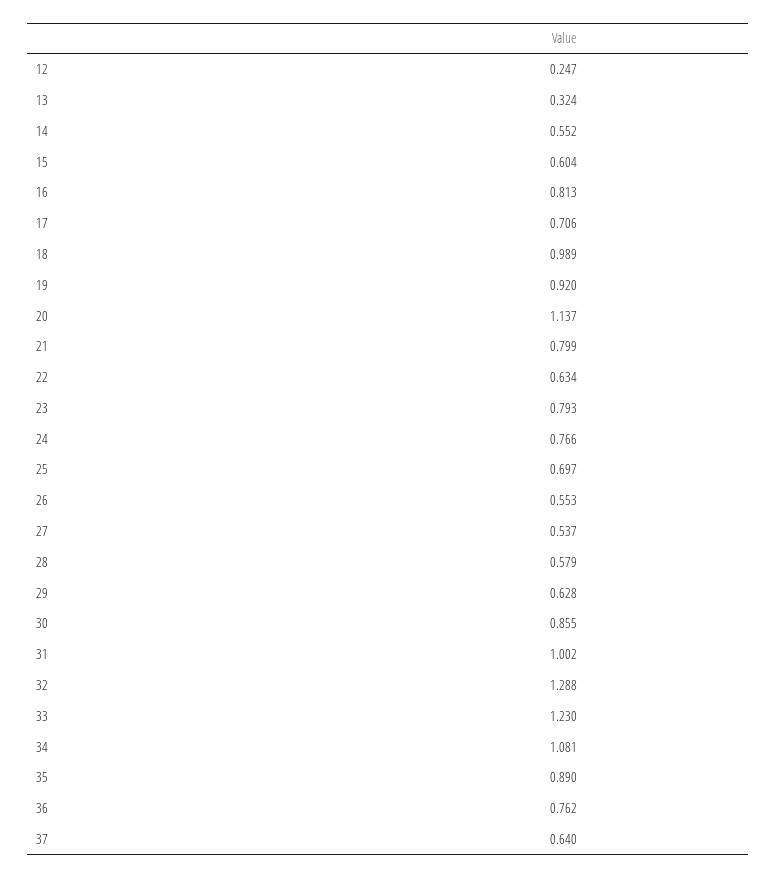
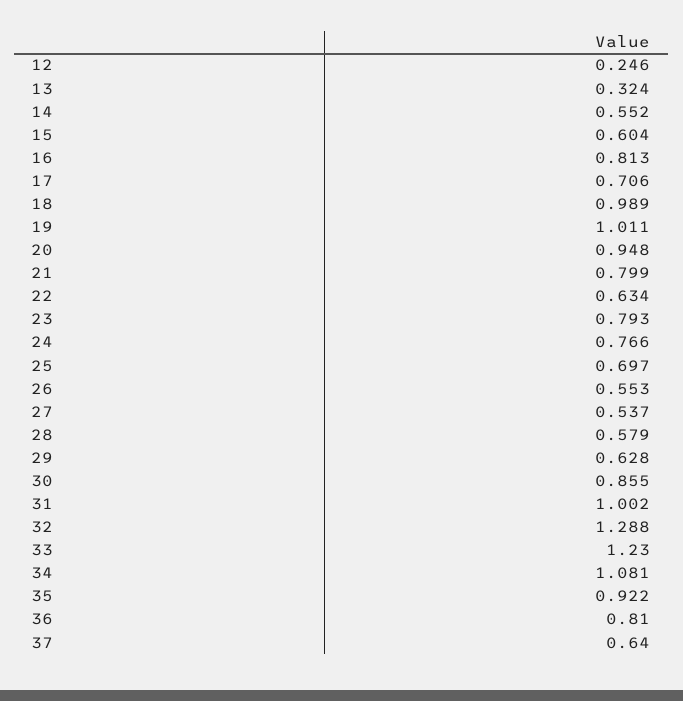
  {
-   "12": 0.247,
+   "12": 0.246,
    "13": 0.324,
    "14": 0.552,
    "15": 0.604,
    "16": 0.813,
    "17": 0.706,
    "18": 0.989,
-   "19": 0.92,
+   "19": 1.011,
-   "20": 1.137,
+   "20": 0.948,
    "21": 0.799,
    "22": 0.634,
    "23": 0.793,
    "24": 0.766,
    "25": 0.697,
    "26": 0.553,
    "27": 0.537,
    "28": 0.579,
    "29": 0.628,
    "30": 0.855,
    "31": 1.002,
    "32": 1.288,
    "33": 1.23,
    "34": 1.081,
-   "35": 0.89,
+   "35": 0.922,
-   "36": 0.762,
+   "36": 0.81,
    "37": 0.64
  }

